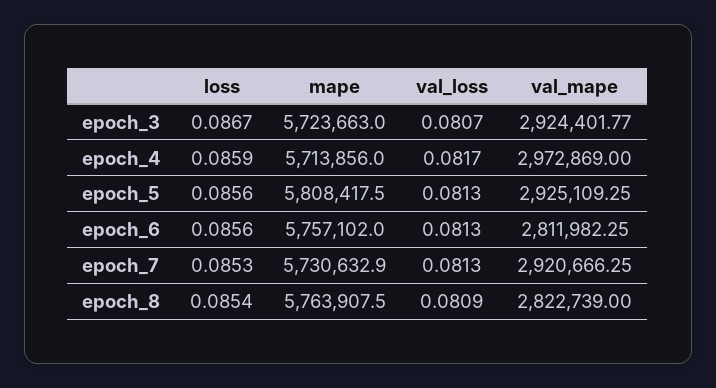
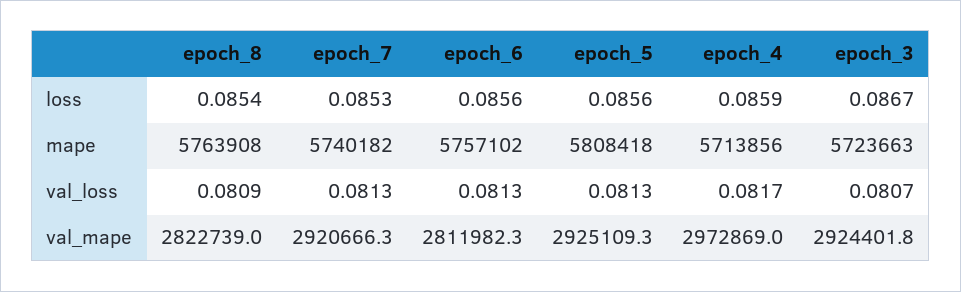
  {
    "loss": {
      "epoch_3": 0.0867,
      "epoch_4": 0.0859,
      "epoch_5": 0.0856,
      "epoch_6": 0.0856,
      "epoch_7": 0.0853,
      "epoch_8": 0.0854
    },
    "mape": {
      "epoch_3": 5723663,
      "epoch_4": 5713856,
      "epoch_5": 5808417.5,
      "epoch_6": 5757102,
-     "epoch_7": 5730632.9,
+     "epoch_7": 5740182,
      "epoch_8": 5763907.5
    },
    "val_loss": {
      "epoch_3": 0.0807,
      "epoch_4": 0.0817,
      "epoch_5": 0.0813,
      "epoch_6": 0.0813,
      "epoch_7": 0.0813,
      "epoch_8": 0.0809
    },
    "val_mape": {
      "epoch_3": 2924401.77,
      "epoch_4": 2972869,
      "epoch_5": 2925109.25,
      "epoch_6": 2811982.25,
      "epoch_7": 2920666.25,
      "epoch_8": 2822739
    }
  }

